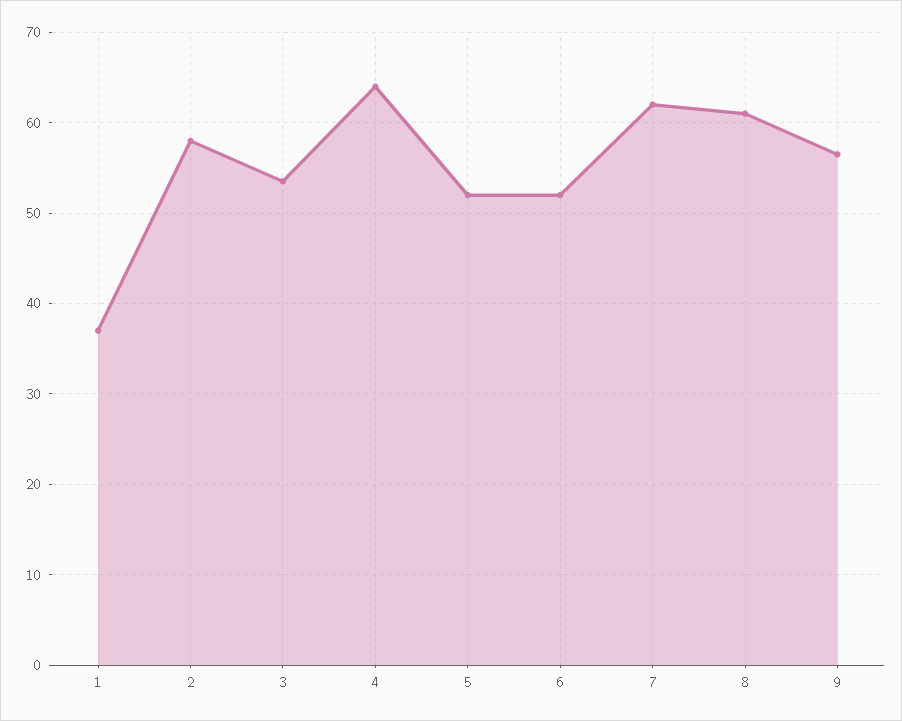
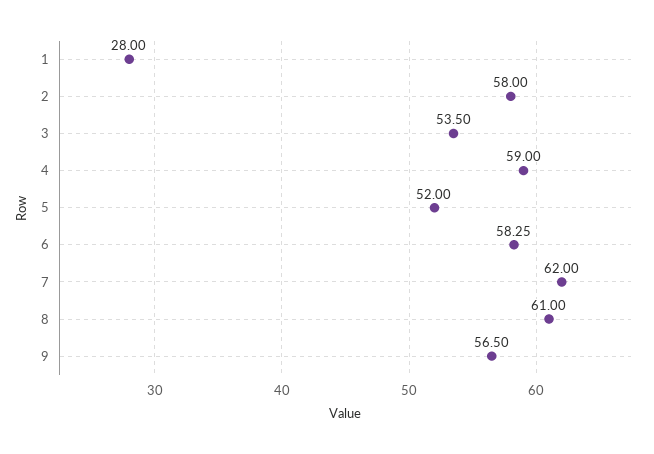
  {
-   "1": 37,
+   "1": 28,
    "2": 58,
    "3": 53.5,
-   "4": 64,
+   "4": 59,
    "5": 52,
-   "6": 52,
+   "6": 58.25,
    "7": 62,
    "8": 61,
    "9": 56.5
  }

